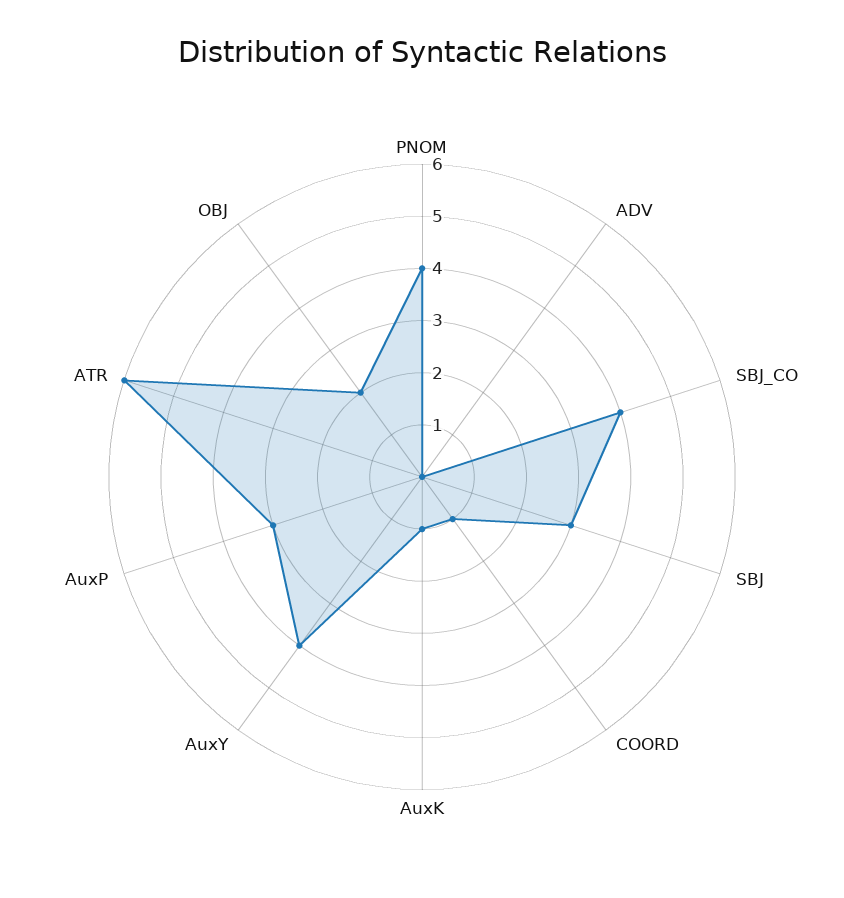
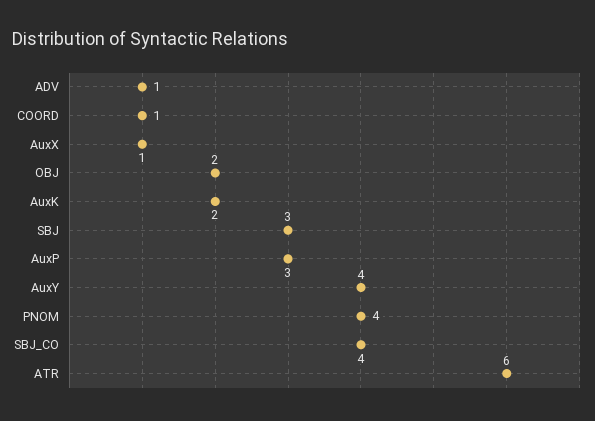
  {
    "PNOM": 4,
-   "ADV": 0,
+   "ADV": 1,
    "SBJ_CO": 4,
    "SBJ": 3,
    "COORD": 1,
-   "AuxK": 1,
+   "AuxK": 2,
    "AuxY": 4,
    "AuxP": 3,
    "ATR": 6,
-   "OBJ": 2
+   "OBJ": 2,
+   "AuxX": 1
  }

